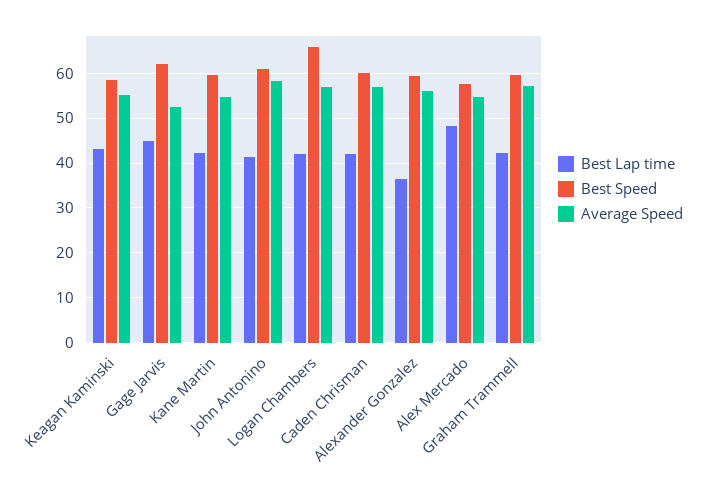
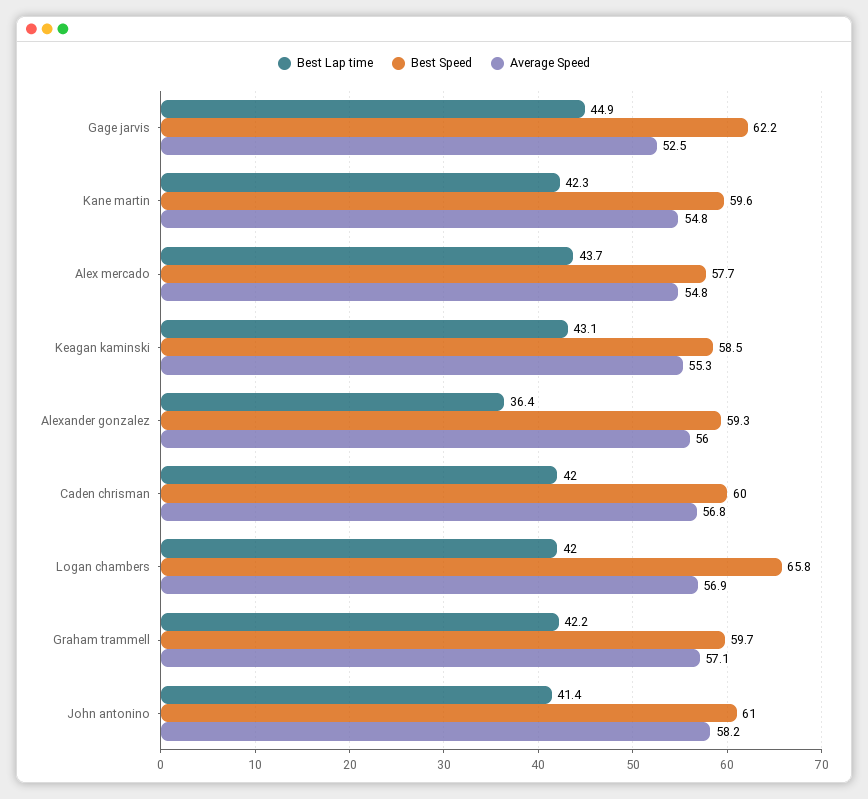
  {
    "Best Lap time": {
      "Keagan Kaminski": 43.1,
      "Gage Jarvis": 44.9,
      "Kane Martin": 42.3,
      "John Antonino": 41.4,
      "Logan Chambers": 42,
      "Caden Chrisman": 42,
      "Alexander Gonzalez": 36.4,
-     "Alex Mercado": 48,
+     "Alex Mercado": 43.7,
      "Graham Trammell": 42.2
    },
    "Best Speed": {
      "Keagan Kaminski": 58.5,
      "Gage Jarvis": 62.2,
      "Kane Martin": 59.6,
      "John Antonino": 61,
      "Logan Chambers": 65.8,
      "Caden Chrisman": 60,
      "Alexander Gonzalez": 59.3,
      "Alex Mercado": 57.7,
      "Graham Trammell": 59.7
    },
    "Average Speed": {
      "Keagan Kaminski": 55.3,
      "Gage Jarvis": 52.5,
      "Kane Martin": 54.8,
      "John Antonino": 58.2,
      "Logan Chambers": 56.9,
      "Caden Chrisman": 56.8,
      "Alexander Gonzalez": 56,
      "Alex Mercado": 54.8,
      "Graham Trammell": 57.1
    }
  }

